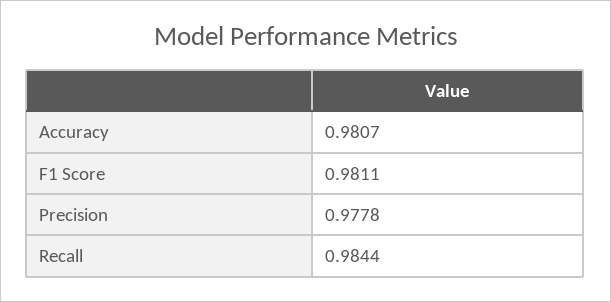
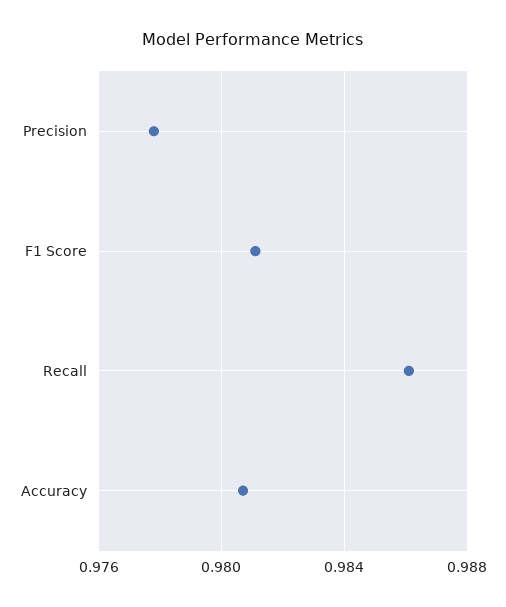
  {
    "Accuracy": 0.9807,
    "F1 Score": 0.9811,
    "Precision": 0.9778,
-   "Recall": 0.9844
+   "Recall": 0.986
  }

